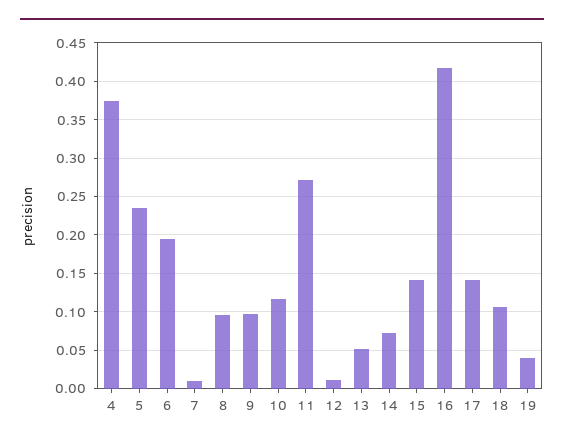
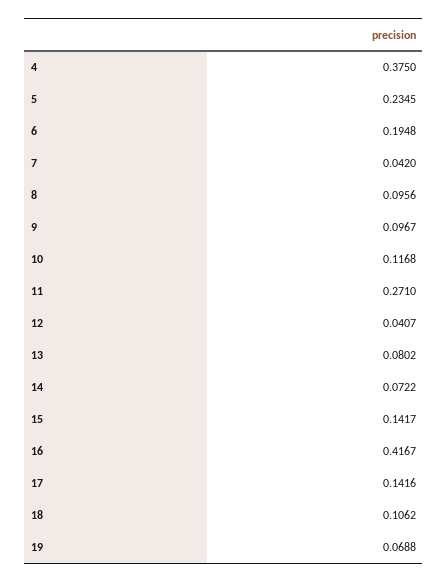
  {
    "4": 0.375,
    "5": 0.2345,
    "6": 0.1948,
-   "7": 0.01,
+   "7": 0.042,
    "8": 0.0956,
    "9": 0.0967,
    "10": 0.1168,
    "11": 0.271,
-   "12": 0.01,
+   "12": 0.0407,
-   "13": 0.05,
+   "13": 0.0802,
    "14": 0.0722,
    "15": 0.1417,
    "16": 0.4167,
    "17": 0.1416,
    "18": 0.1062,
-   "19": 0.04
+   "19": 0.0688
  }

